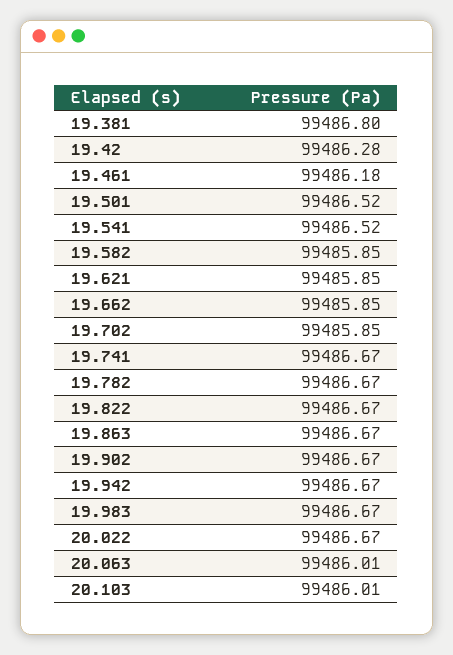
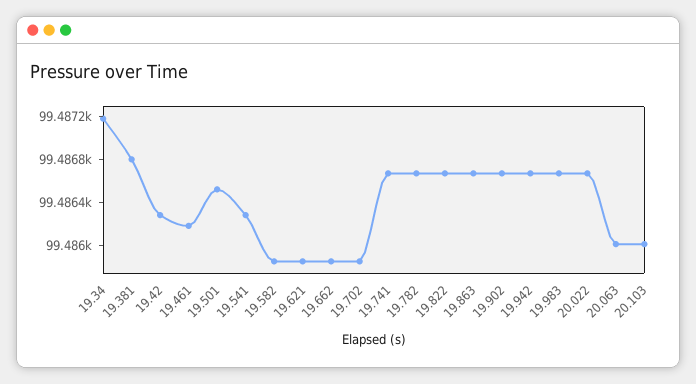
  {
    "19.381": 99486.8,
    "19.42": 99486.28,
    "19.461": 99486.18,
    "19.501": 99486.52,
-   "19.541": 99486.52,
+   "19.541": 99486.3,
    "19.582": 99485.85,
    "19.621": 99485.85,
    "19.662": 99485.85,
    "19.702": 99485.85,
    "19.741": 99486.67,
    "19.782": 99486.67,
    "19.822": 99486.67,
    "19.863": 99486.67,
    "19.902": 99486.67,
    "19.942": 99486.67,
    "19.983": 99486.67,
    "20.022": 99486.67,
    "20.063": 99486.01,
-   "20.103": 99486.01
+   "20.103": 99486.01,
+   "19.34": 99487.2
  }

